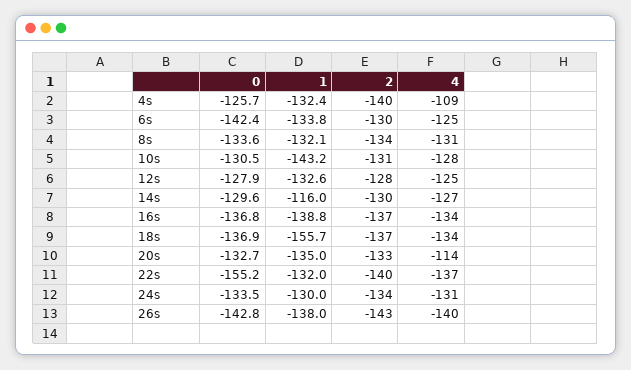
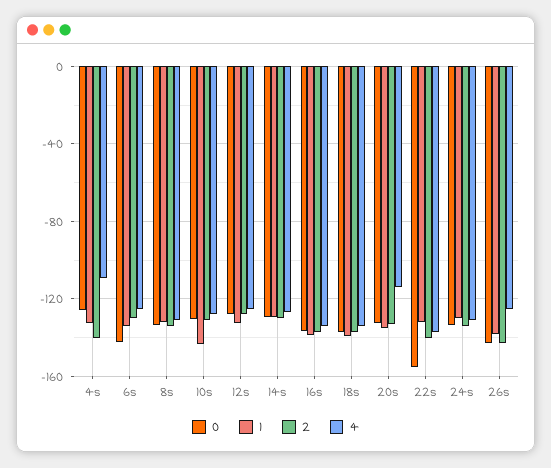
  {
    "0": {
      "4s": -125.7,
      "6s": -142.4,
      "8s": -133.6,
      "10s": -130.5,
      "12s": -127.9,
      "14s": -129.6,
      "16s": -136.8,
      "18s": -136.9,
      "20s": -132.7,
      "22s": -155.2,
      "24s": -133.5,
      "26s": -142.8
    },
    "1": {
      "4s": -132.4,
      "6s": -133.8,
      "8s": -132.1,
      "10s": -143.2,
      "12s": -132.6,
-     "14s": -116,
+     "14s": -130,
      "16s": -138.8,
-     "18s": -155.7,
+     "18s": -140,
      "20s": -135,
      "22s": -132,
      "24s": -130,
      "26s": -138
    },
    "2": {
      "4s": -140,
      "6s": -130,
      "8s": -134,
      "10s": -131,
      "12s": -128,
      "14s": -130,
      "16s": -137,
      "18s": -137,
      "20s": -133,
      "22s": -140,
      "24s": -134,
      "26s": -143
    },
    "4": {
      "4s": -109,
      "6s": -125,
      "8s": -131,
      "10s": -128,
      "12s": -125,
      "14s": -127,
      "16s": -134,
      "18s": -134,
      "20s": -114,
      "22s": -137,
      "24s": -131,
-     "26s": -140
+     "26s": -125
    }
  }

